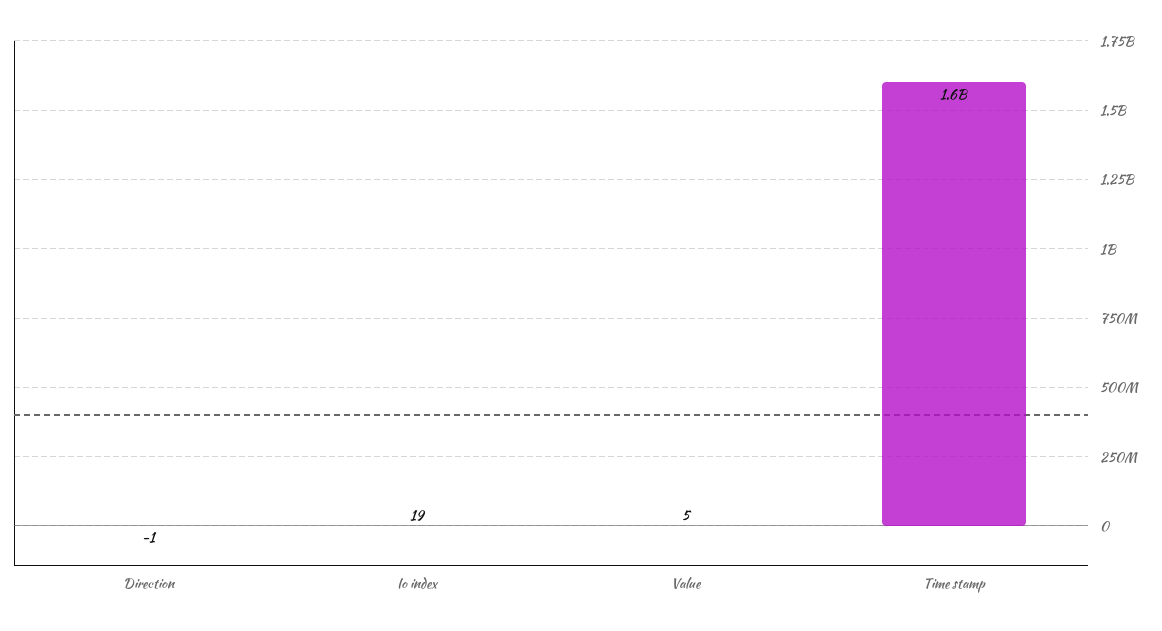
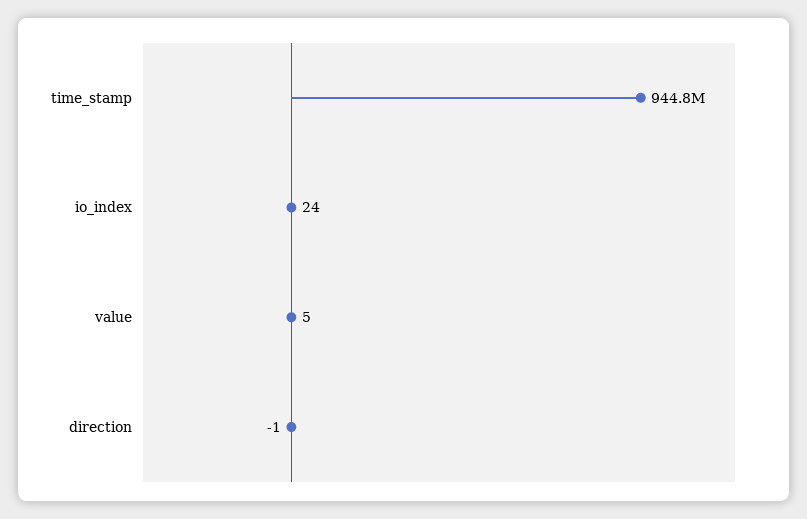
  {
    "Direction": -1,
-   "Io index": 19,
+   "Io index": 24,
    "Value": 5,
-   "Time stamp": 1600000000
+   "Time stamp": 944800000
  }

